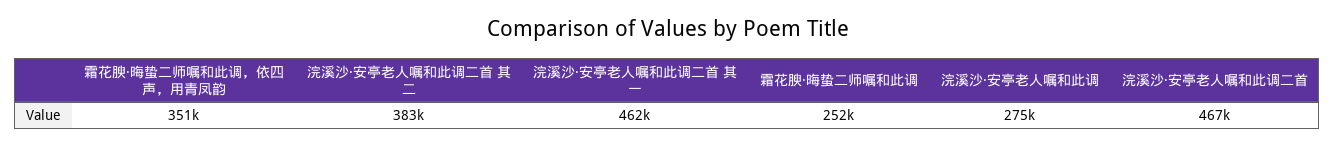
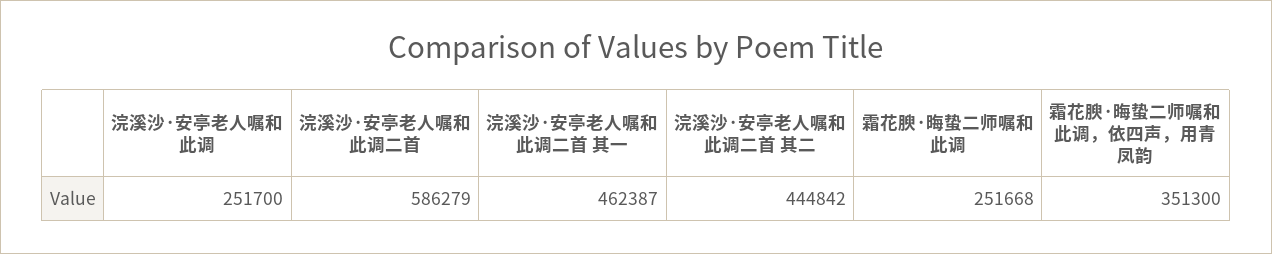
  {
    "霜花腴·晦蛰二师嘱和此调，依四声，用青凤韵": 351300,
-   "浣溪沙·安亭老人嘱和此调二首 其二": 383000,
+   "浣溪沙·安亭老人嘱和此调二首 其二": 444842,
    "浣溪沙·安亭老人嘱和此调二首 其一": 462387,
    "霜花腴·晦蛰二师嘱和此调": 251668,
-   "浣溪沙·安亭老人嘱和此调": 275000,
+   "浣溪沙·安亭老人嘱和此调": 251700,
-   "浣溪沙·安亭老人嘱和此调二首": 467000
+   "浣溪沙·安亭老人嘱和此调二首": 586279
  }

